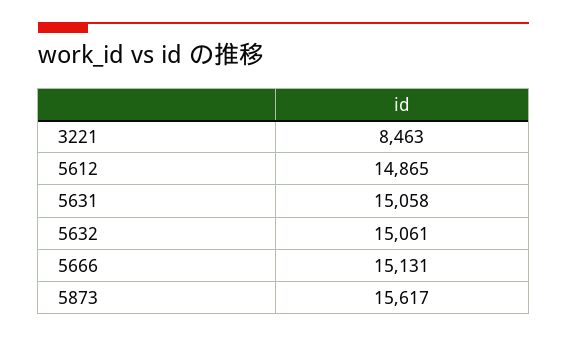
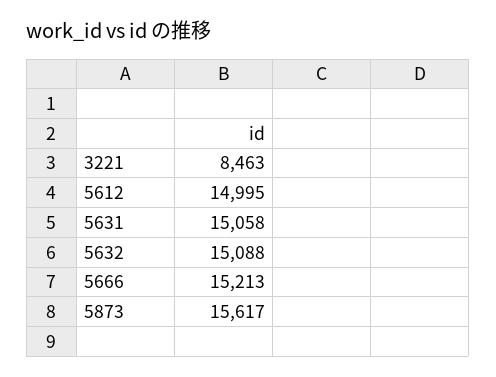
  {
    "3221": 8463,
-   "5612": 14865,
+   "5612": 14995,
    "5631": 15058,
-   "5632": 15061,
+   "5632": 15088,
-   "5666": 15131,
+   "5666": 15213,
    "5873": 15617
  }

